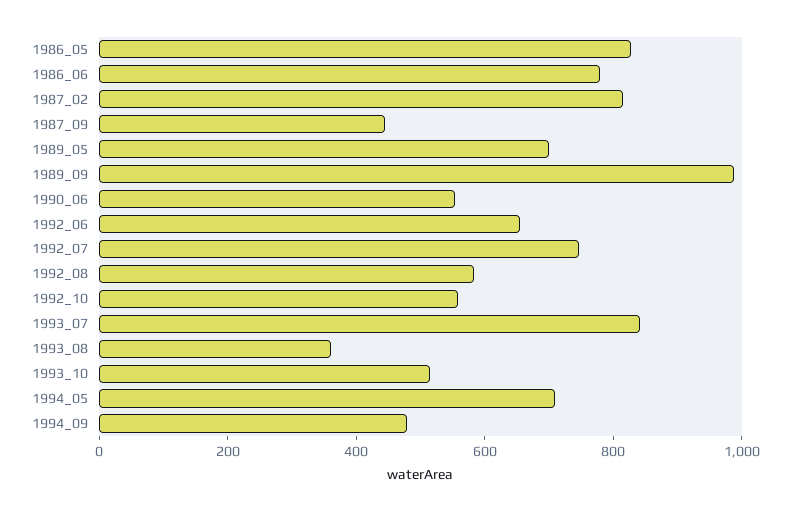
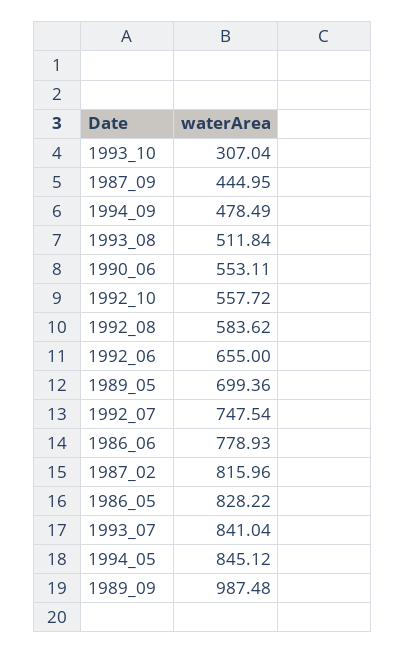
  {
    "1986_05": 828.22,
    "1986_06": 778.93,
    "1987_02": 815.96,
    "1987_09": 444.95,
    "1989_05": 699.36,
    "1989_09": 987.48,
    "1990_06": 553.11,
    "1992_06": 655,
    "1992_07": 747.54,
    "1992_08": 583.62,
    "1992_10": 557.72,
    "1993_07": 841.04,
-   "1993_08": 350,
+   "1993_08": 511.84,
-   "1993_10": 500,
+   "1993_10": 307.04,
-   "1994_05": 700,
+   "1994_05": 845.12,
    "1994_09": 478.49
  }

